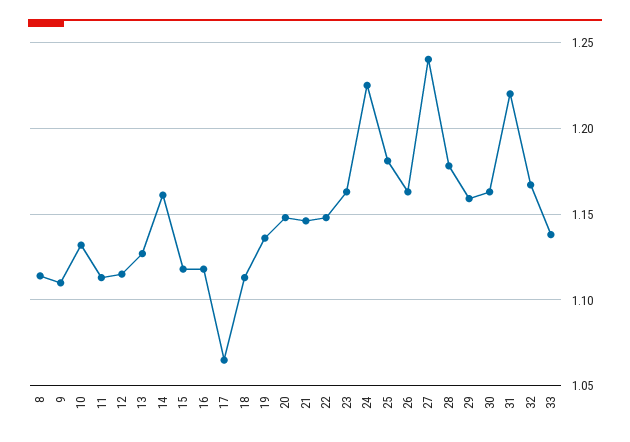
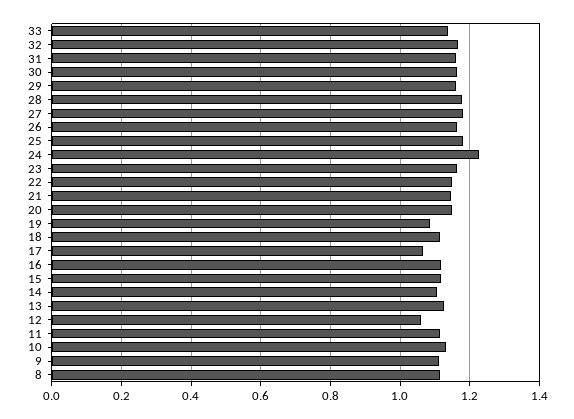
  {
    "8": 1.115,
    "9": 1.11,
    "10": 1.13,
    "11": 1.115,
-   "12": 1.115,
+   "12": 1.06,
    "13": 1.125,
-   "14": 1.16,
+   "14": 1.1,
    "15": 1.12,
    "16": 1.12,
    "17": 1.065,
    "18": 1.115,
-   "19": 1.135,
+   "19": 1.08,
    "20": 1.15,
    "21": 1.145,
    "22": 1.15,
    "23": 1.165,
    "24": 1.225,
    "25": 1.18,
    "26": 1.165,
-   "27": 1.24,
+   "27": 1.18,
    "28": 1.18,
    "29": 1.16,
    "30": 1.165,
-   "31": 1.22,
+   "31": 1.16,
    "32": 1.165,
    "33": 1.14
  }

